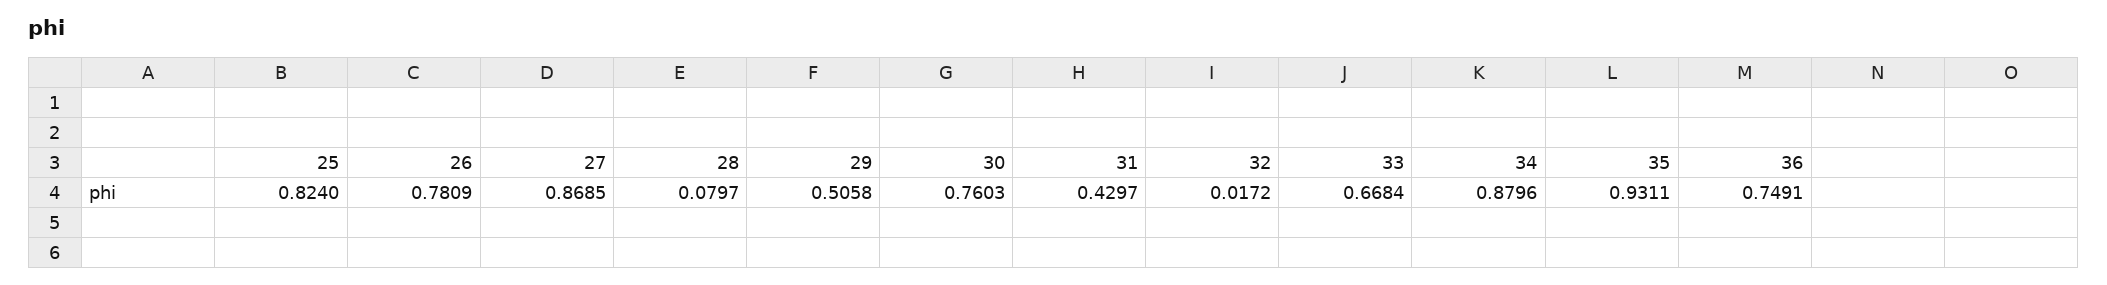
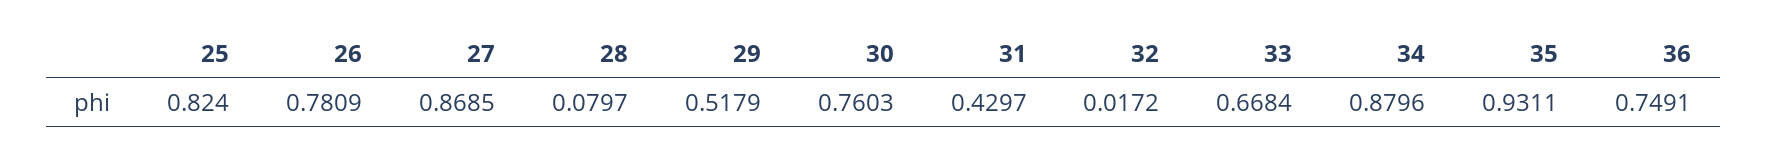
  {
    "25": 0.824,
    "26": 0.7809,
    "27": 0.8685,
    "28": 0.0797,
-   "29": 0.5058,
+   "29": 0.5179,
    "30": 0.7603,
    "31": 0.4297,
    "32": 0.0172,
    "33": 0.6684,
    "34": 0.8796,
    "35": 0.9311,
    "36": 0.7491
  }

